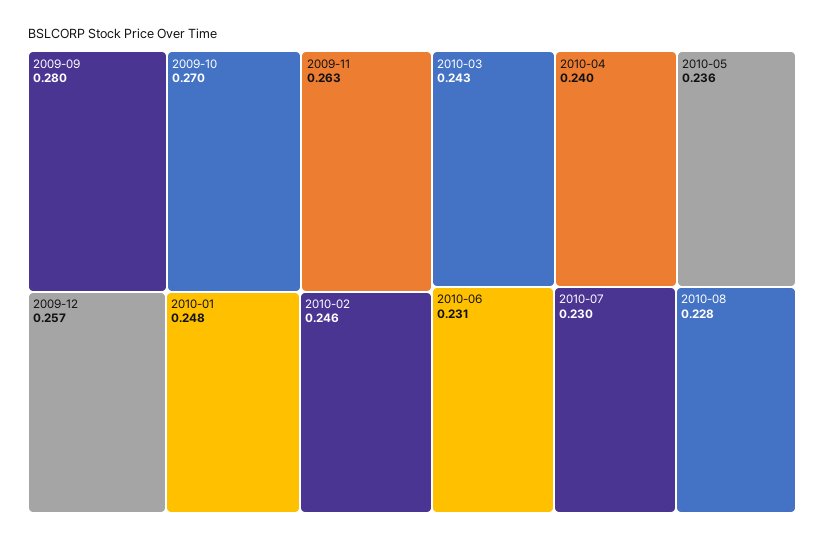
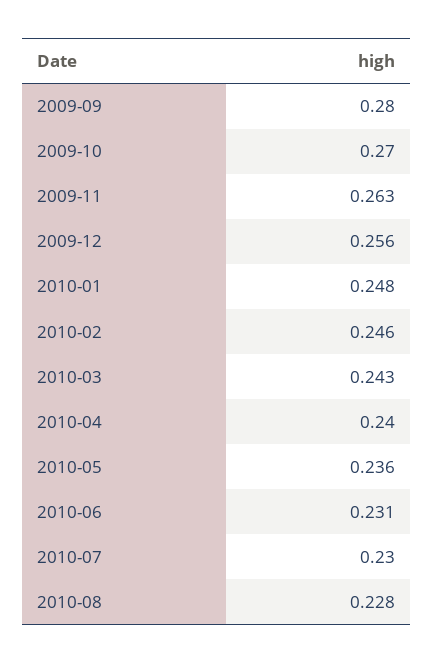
  {
    "2009-09": 0.28,
    "2009-10": 0.27,
    "2009-11": 0.263,
-   "2009-12": 0.257,
+   "2009-12": 0.256,
    "2010-01": 0.248,
    "2010-02": 0.246,
    "2010-03": 0.243,
    "2010-04": 0.24,
    "2010-05": 0.236,
    "2010-06": 0.231,
    "2010-07": 0.23,
    "2010-08": 0.228
  }

